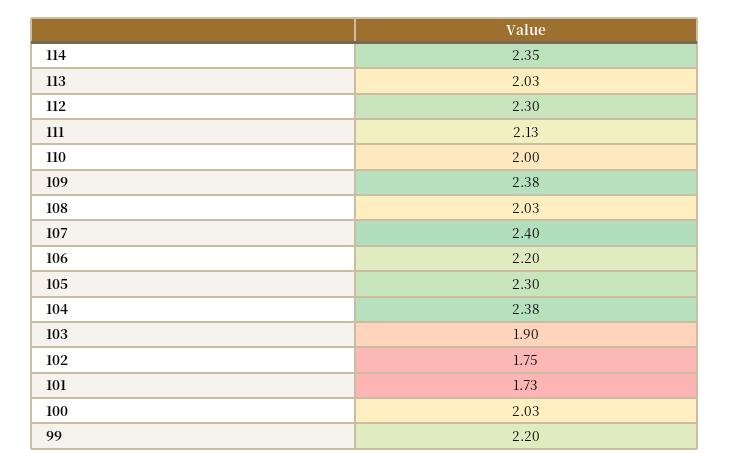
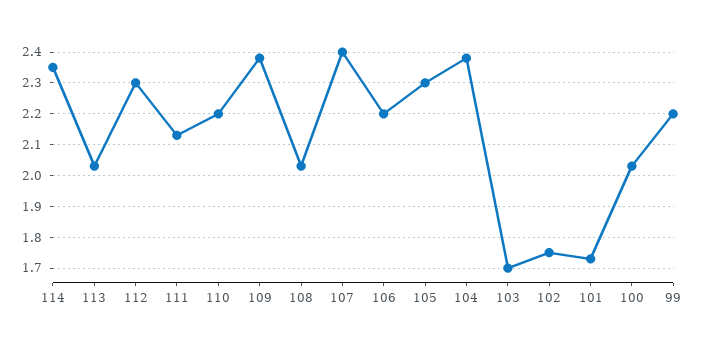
  {
    "114": 2.35,
    "113": 2.03,
    "112": 2.3,
    "111": 2.13,
-   "110": 2,
+   "110": 2.2,
    "109": 2.38,
    "108": 2.03,
    "107": 2.4,
    "106": 2.2,
    "105": 2.3,
    "104": 2.38,
-   "103": 1.9,
+   "103": 1.7,
    "102": 1.75,
    "101": 1.73,
    "100": 2.03,
    "99": 2.2
  }

